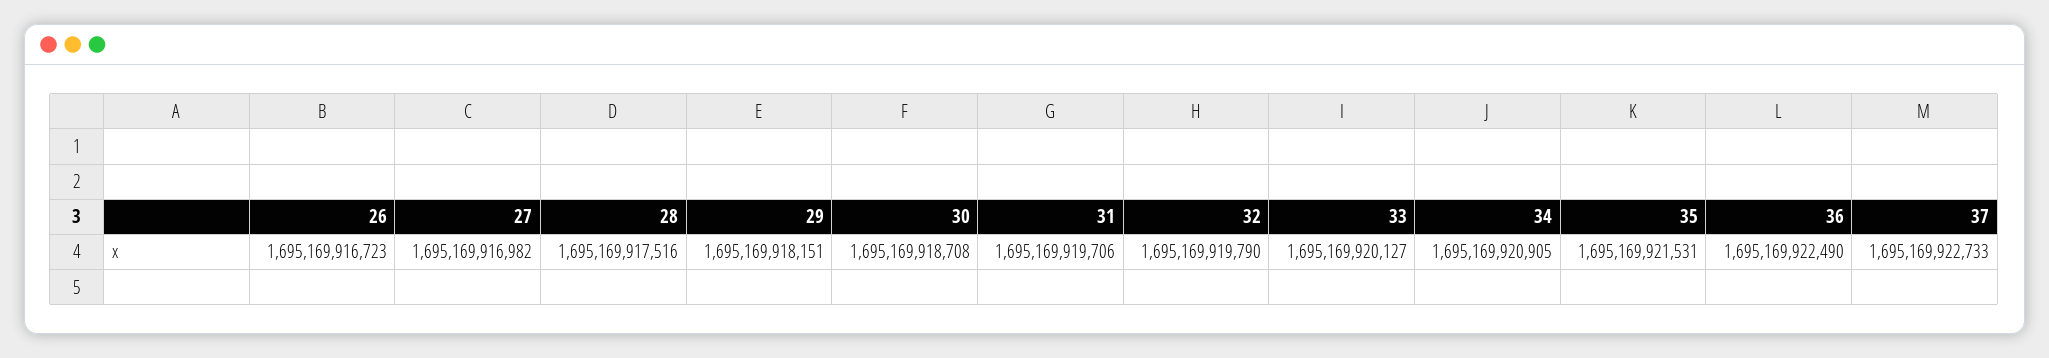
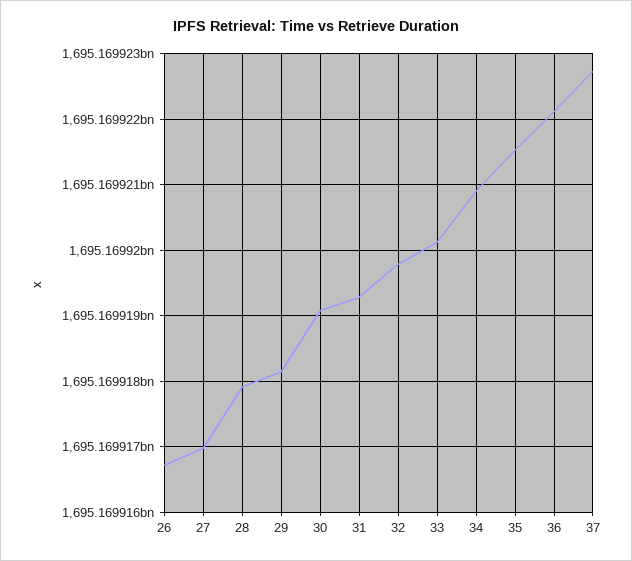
  {
    "26": 1695169916723,
    "27": 1695169916982,
-   "28": 1695169917516,
+   "28": 1695169917900,
    "29": 1695169918151,
-   "30": 1695169918708,
+   "30": 1695169919100,
-   "31": 1695169919706,
+   "31": 1695169919300,
    "32": 1695169919790,
    "33": 1695169920127,
    "34": 1695169920905,
    "35": 1695169921531,
-   "36": 1695169922490,
+   "36": 1695169922100,
    "37": 1695169922733
  }

